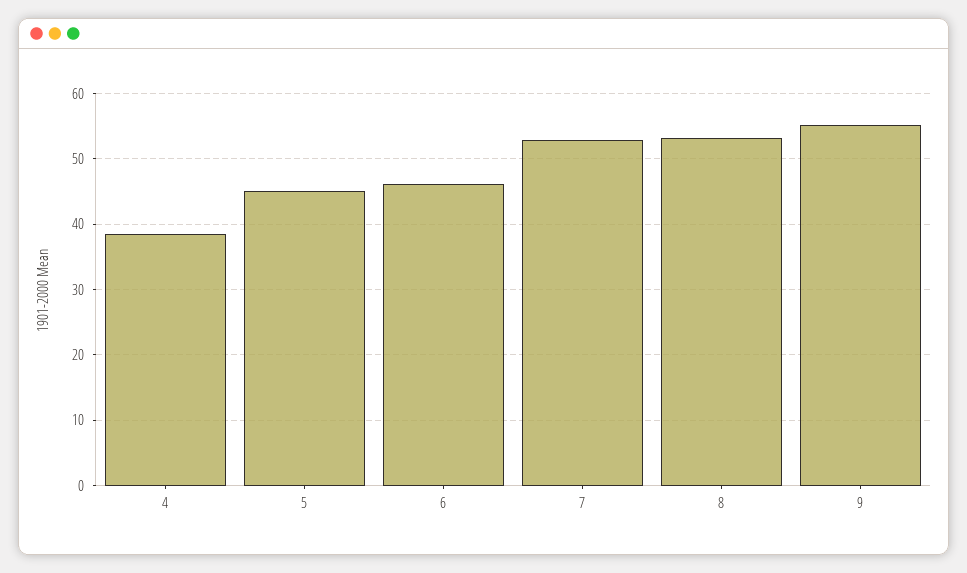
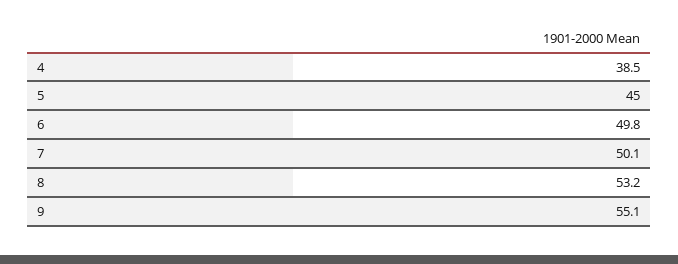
  {
    "4": 38.5,
    "5": 45,
-   "6": 46,
+   "6": 49.8,
-   "7": 53,
+   "7": 50.1,
    "8": 53.2,
    "9": 55.1
  }

